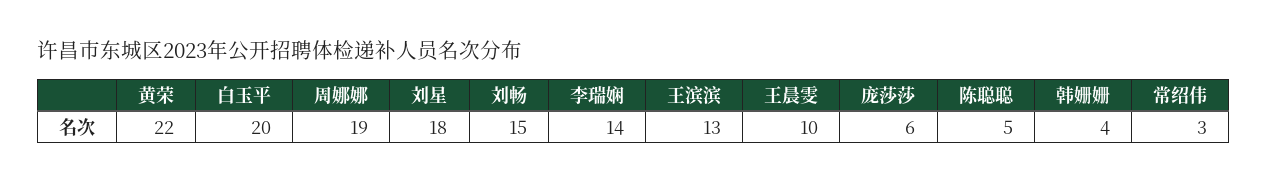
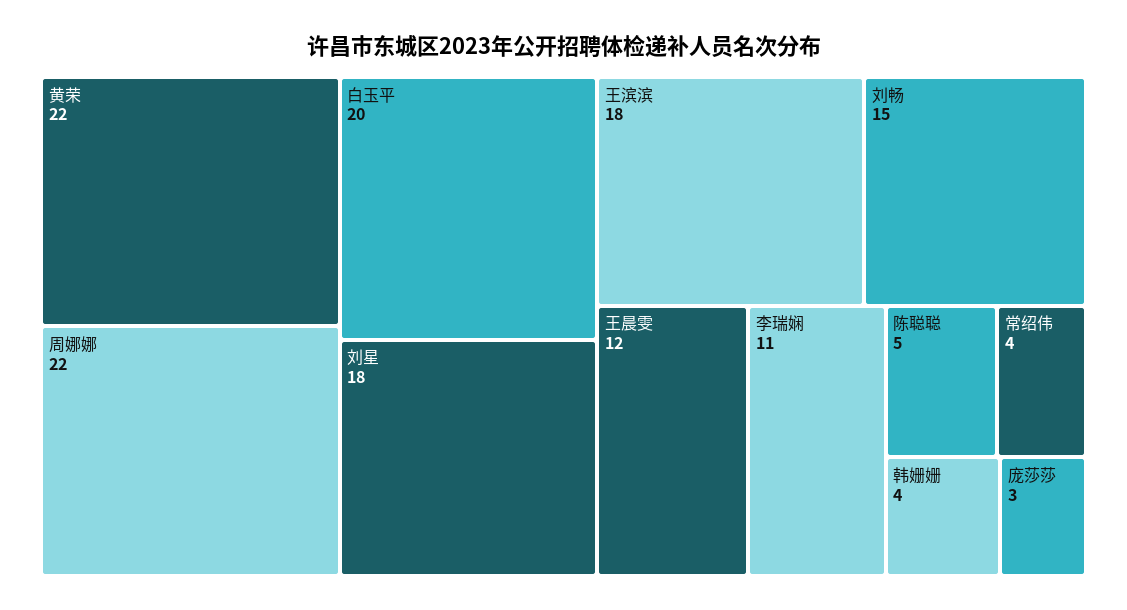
  {
    "黄荣": 22,
    "白玉平": 20,
-   "周娜娜": 19,
+   "周娜娜": 22,
    "刘星": 18,
    "刘畅": 15,
-   "李瑞娴": 14,
+   "李瑞娴": 11,
-   "王滨滨": 13,
+   "王滨滨": 18,
-   "王晨雯": 10,
+   "王晨雯": 12,
-   "庞莎莎": 6,
+   "庞莎莎": 3,
    "陈聪聪": 5,
    "韩姗姗": 4,
-   "常绍伟": 3
+   "常绍伟": 4
  }

